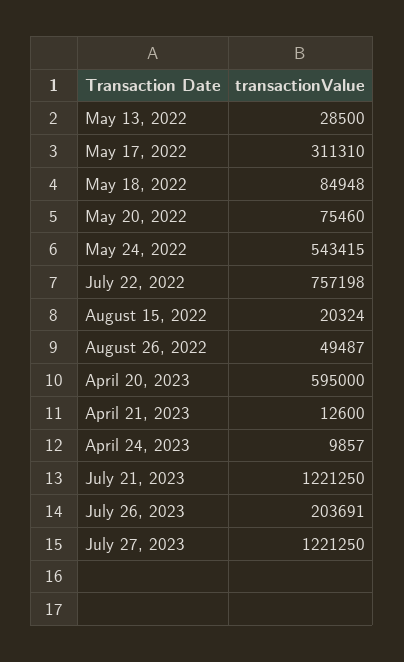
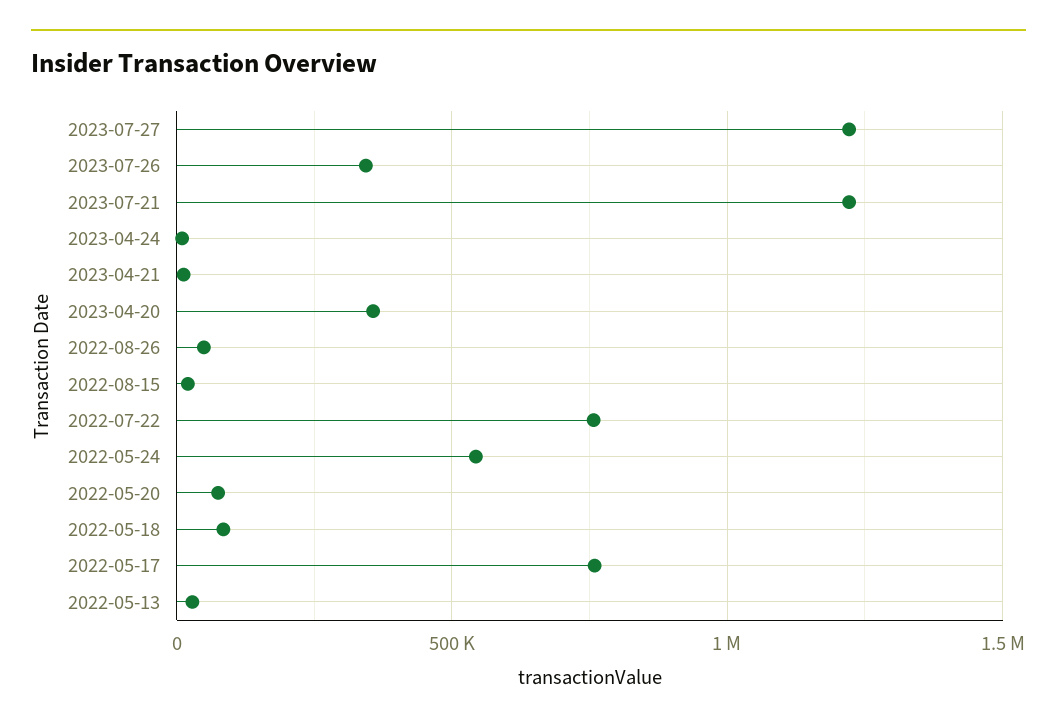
  {
    "May 13, 2022": 28500,
-   "May 17, 2022": 311310,
+   "May 17, 2022": 750000,
    "May 18, 2022": 84948,
    "May 20, 2022": 75460,
    "May 24, 2022": 543415,
    "July 22, 2022": 757198,
    "August 15, 2022": 20324,
    "August 26, 2022": 49487,
-   "April 20, 2023": 595000,
+   "April 20, 2023": 350000,
    "April 21, 2023": 12600,
    "April 24, 2023": 9857,
    "July 21, 2023": 1221250,
-   "July 26, 2023": 203691,
+   "July 26, 2023": 350000,
    "July 27, 2023": 1221250
  }

